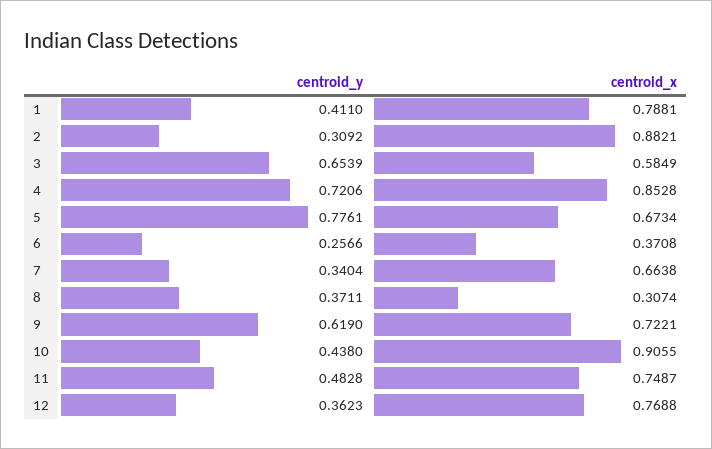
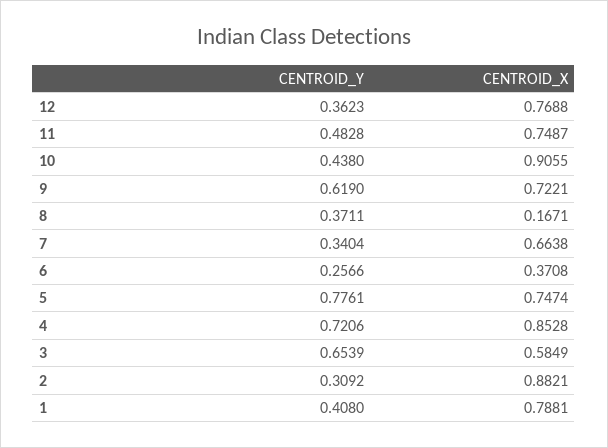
  {
    "centroid_y": {
-     "1": 0.411,
+     "1": 0.408,
      "2": 0.3092,
      "3": 0.6539,
      "4": 0.7206,
      "5": 0.7761,
      "6": 0.2566,
      "7": 0.3404,
      "8": 0.3711,
      "9": 0.619,
      "10": 0.438,
      "11": 0.4828,
      "12": 0.3623
    },
    "centroid_x": {
      "1": 0.7881,
      "2": 0.8821,
      "3": 0.5849,
      "4": 0.8528,
-     "5": 0.6734,
+     "5": 0.7474,
      "6": 0.3708,
      "7": 0.6638,
-     "8": 0.3074,
+     "8": 0.1671,
      "9": 0.7221,
      "10": 0.9055,
      "11": 0.7487,
      "12": 0.7688
    }
  }

